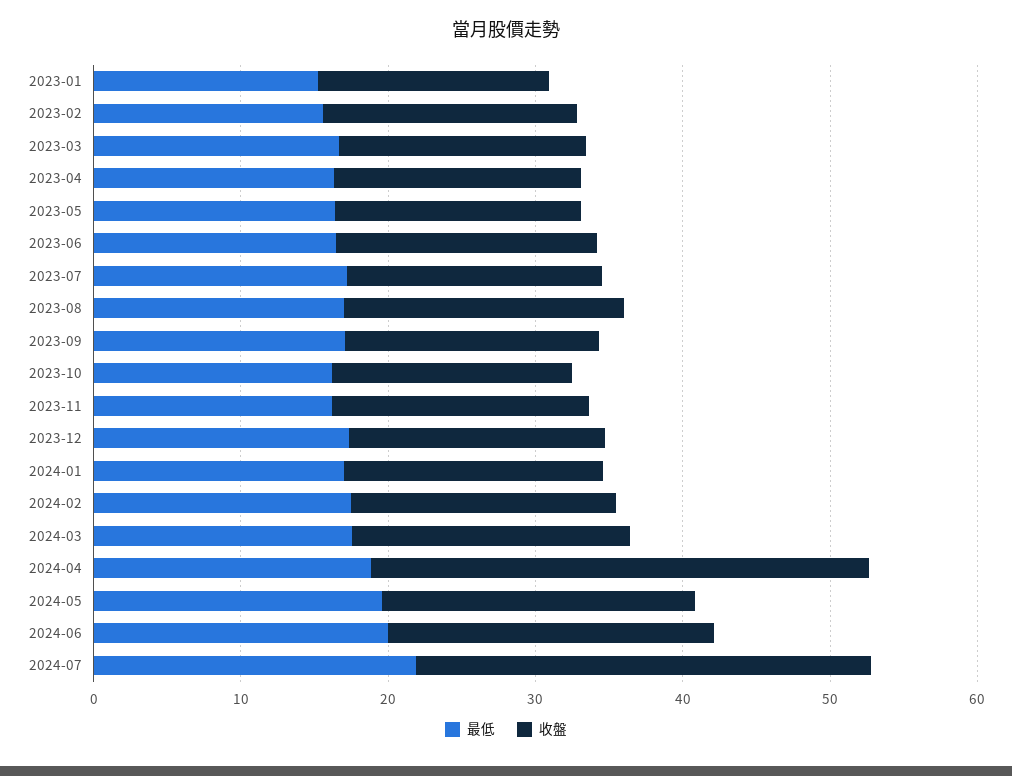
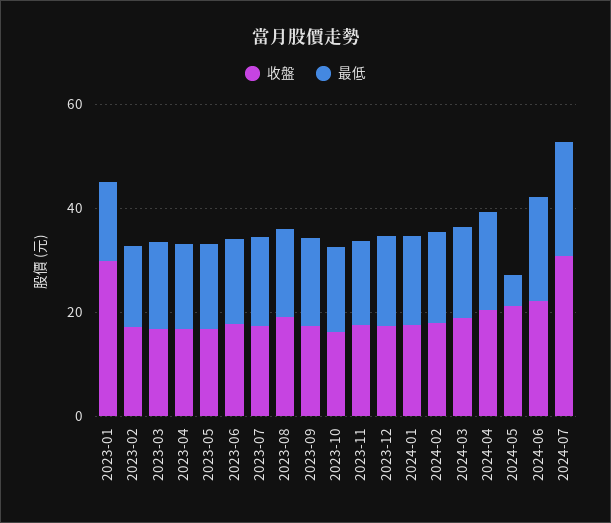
  {
    "最低": {
      "2023-01": 16,
      "2023-02": 16,
      "2023-03": 16,
      "2023-04": 16,
      "2023-05": 16,
      "2023-06": 16,
      "2023-07": 18,
      "2023-08": 18,
      "2023-09": 18,
      "2023-10": 16,
      "2023-11": 16,
      "2023-12": 18,
      "2024-01": 18,
      "2024-02": 18,
      "2024-03": 18,
      "2024-04": 18,
-     "2024-05": 20,
+     "2024-05": 5,
      "2024-06": 20,
      "2024-07": 22
    },
    "收盤": {
-     "2023-01": 16,
+     "2023-01": 30,
      "2023-02": 18,
      "2023-03": 16,
      "2023-04": 16,
      "2023-05": 16,
      "2023-06": 18,
      "2023-07": 18,
      "2023-08": 20,
      "2023-09": 18,
      "2023-10": 16,
      "2023-11": 18,
      "2023-12": 18,
      "2024-01": 18,
      "2024-02": 18,
      "2024-03": 18,
-     "2024-04": 34,
+     "2024-04": 20,
      "2024-05": 22,
      "2024-06": 22,
      "2024-07": 30
    }
  }

